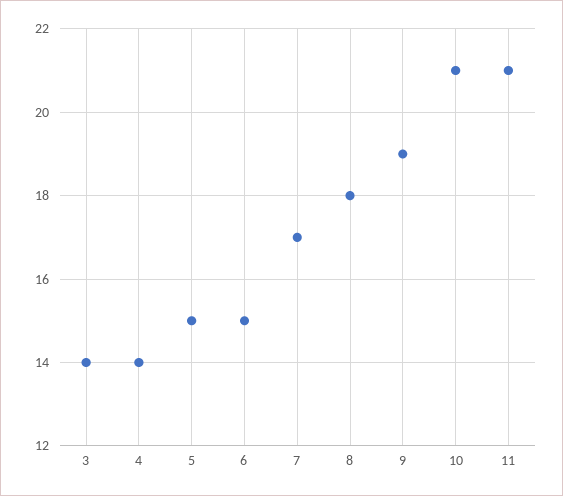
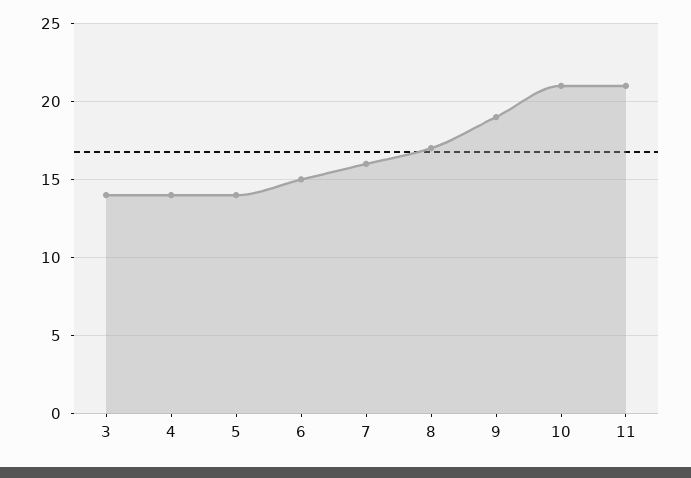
  {
    "3": 14,
    "4": 14,
-   "5": 15,
+   "5": 14,
    "6": 15,
-   "7": 17,
+   "7": 16,
-   "8": 18,
+   "8": 17,
    "9": 19,
    "10": 21,
    "11": 21
  }

